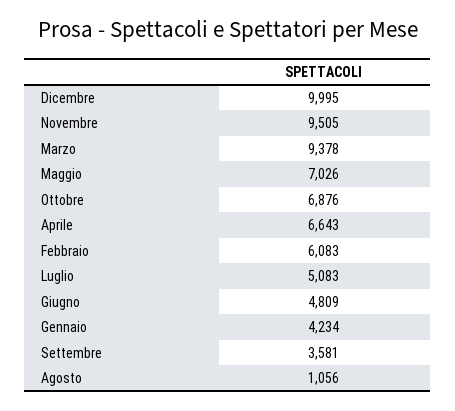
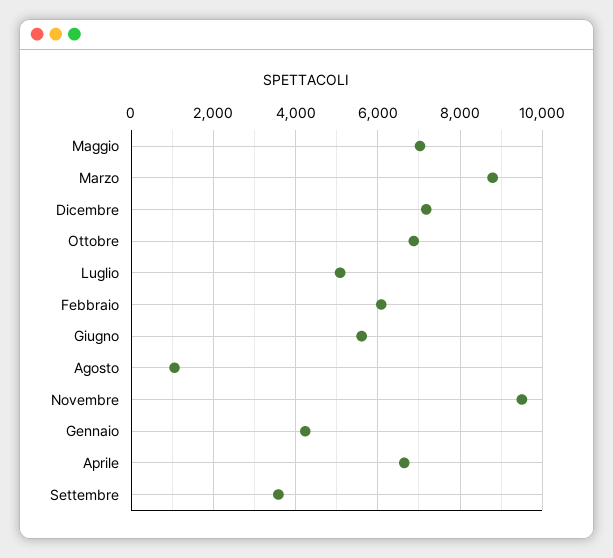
  {
-   "Dicembre": 9995,
+   "Dicembre": 7200,
    "Novembre": 9505,
-   "Marzo": 9378,
+   "Marzo": 8800,
    "Maggio": 7026,
    "Ottobre": 6876,
    "Aprile": 6643,
    "Febbraio": 6083,
    "Luglio": 5083,
-   "Giugno": 4809,
+   "Giugno": 5600,
    "Gennaio": 4234,
    "Settembre": 3581,
    "Agosto": 1056
  }

